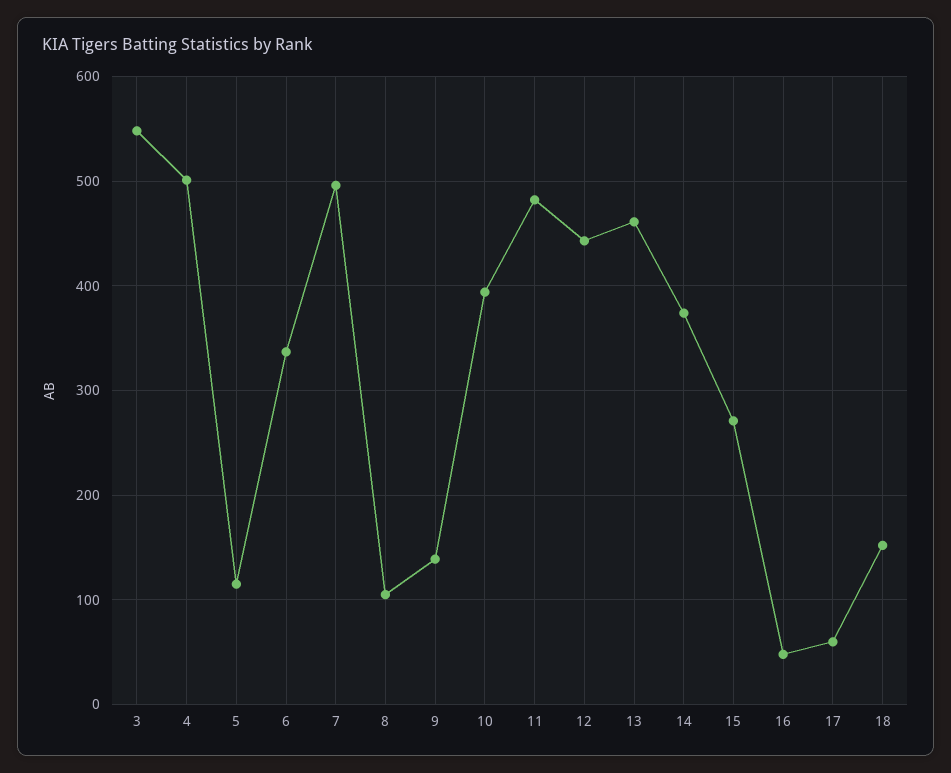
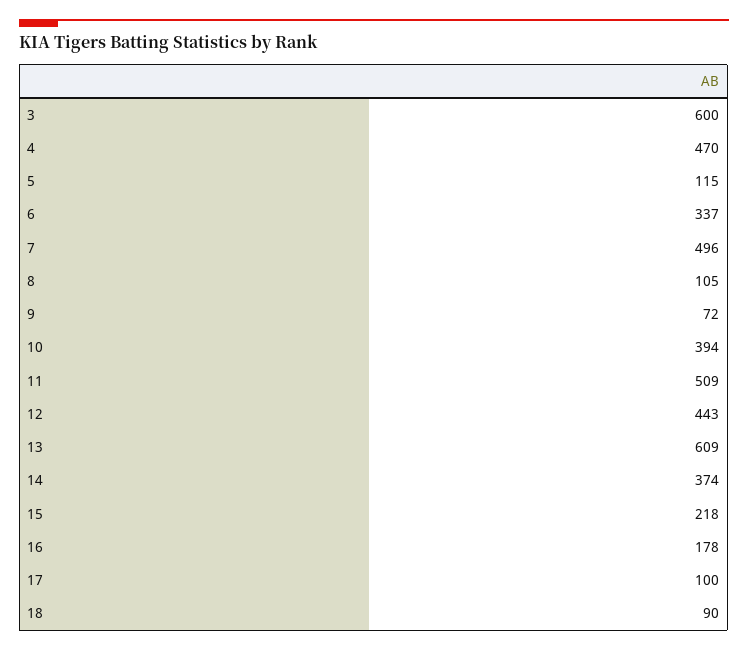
  {
-   "3": 550,
+   "3": 600,
-   "4": 500,
+   "4": 470,
    "5": 115,
    "6": 337,
    "7": 496,
    "8": 105,
-   "9": 140,
+   "9": 72,
    "10": 394,
-   "11": 480,
+   "11": 509,
    "12": 443,
-   "13": 460,
+   "13": 609,
    "14": 374,
-   "15": 270,
+   "15": 218,
-   "16": 50,
+   "16": 178,
-   "17": 60,
+   "17": 100,
-   "18": 150
+   "18": 90
  }

